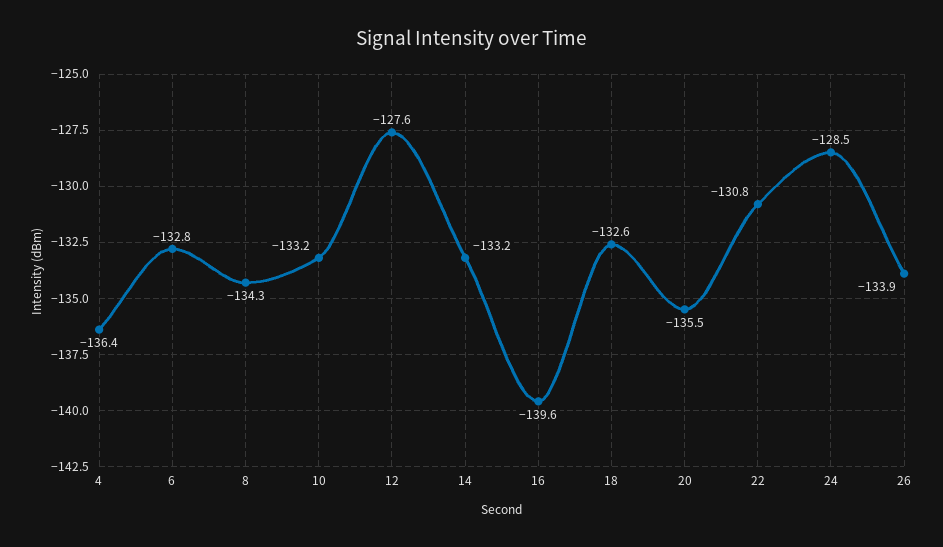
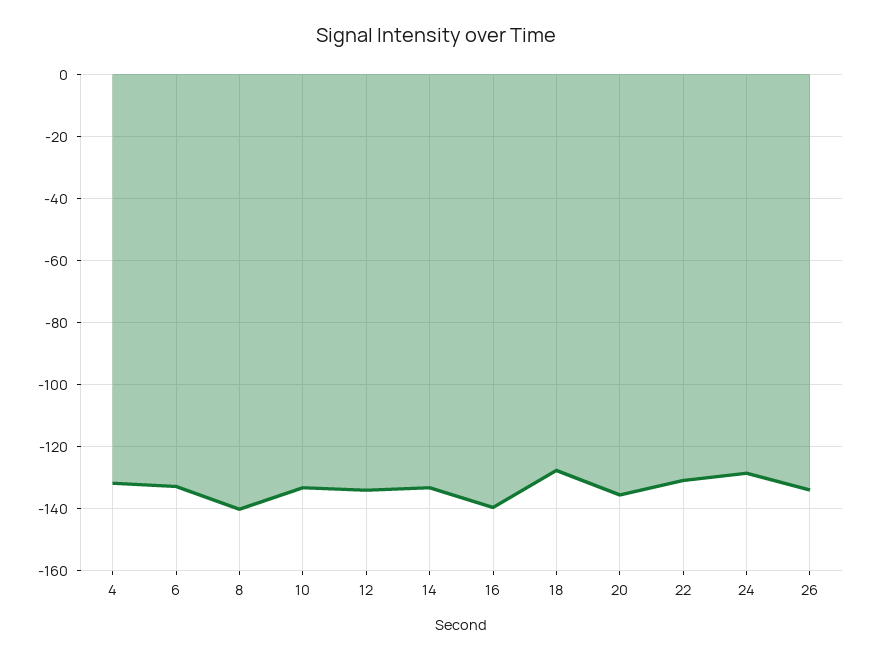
  {
-   "4": -136.4,
+   "4": -132,
    "6": -132.8,
-   "8": -134.3,
+   "8": -140,
    "10": -133.2,
-   "12": -127.6,
+   "12": -134,
    "14": -133.2,
    "16": -139.6,
-   "18": -132.6,
+   "18": -128,
    "20": -135.5,
    "22": -130.8,
    "24": -128.5,
    "26": -133.9
  }

